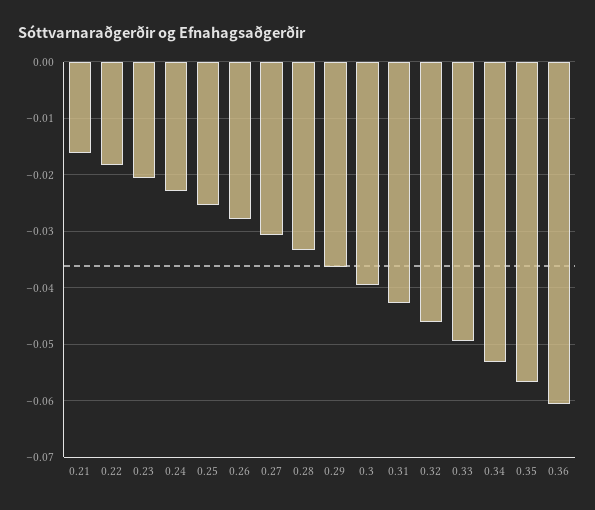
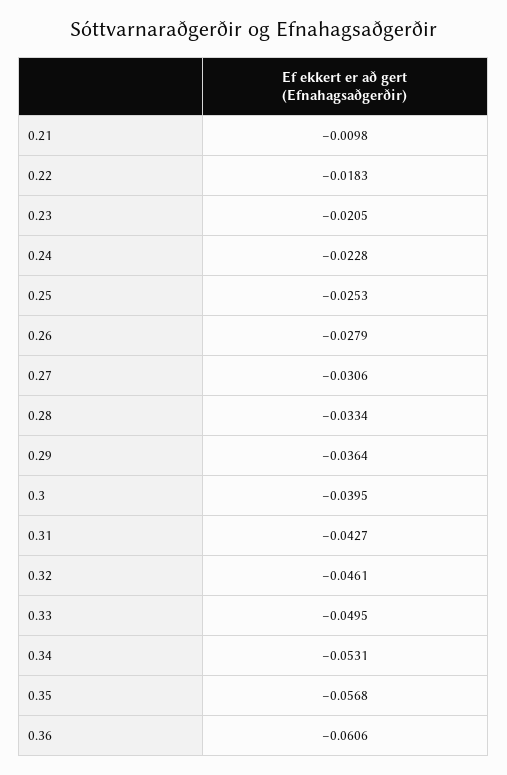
  {
-   "0.21": -0.016,
+   "0.21": -0.0098,
    "0.22": -0.0183,
    "0.23": -0.0205,
    "0.24": -0.0228,
    "0.25": -0.0253,
    "0.26": -0.0279,
    "0.27": -0.0306,
    "0.28": -0.0334,
    "0.29": -0.0364,
    "0.3": -0.0395,
    "0.31": -0.0427,
    "0.32": -0.0461,
    "0.33": -0.0495,
    "0.34": -0.0531,
    "0.35": -0.0568,
    "0.36": -0.0606
  }

